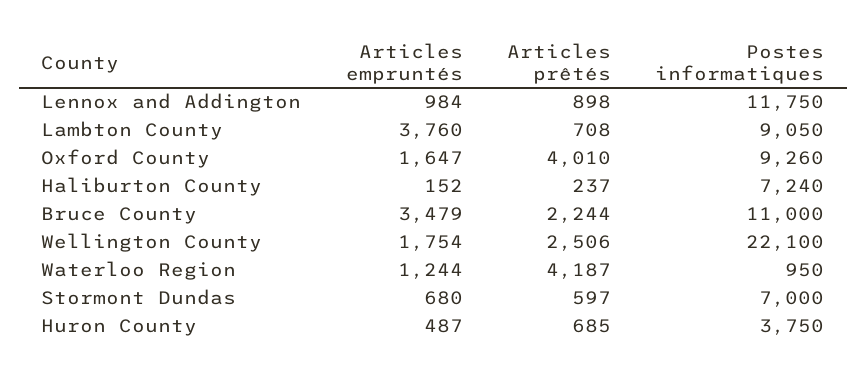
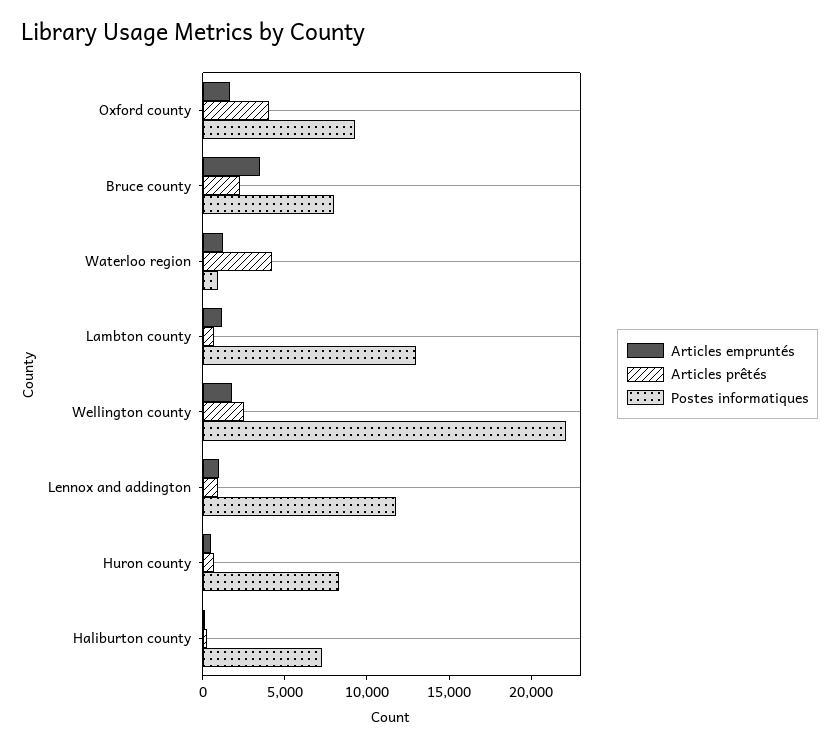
  {
    "Articles empruntés": {
      "Lennox and Addington": 984,
-     "Lambton County": 3760,
+     "Lambton County": 1000,
      "Oxford County": 1647,
      "Haliburton County": 152,
      "Bruce County": 3479,
      "Wellington County": 1754,
      "Waterloo Region": 1244,
-     "Stormont Dundas": 680,
      "Huron County": 487
    },
    "Articles prêtés": {
      "Lennox and Addington": 898,
      "Lambton County": 708,
      "Oxford County": 4010,
      "Haliburton County": 237,
      "Bruce County": 2244,
      "Wellington County": 2506,
      "Waterloo Region": 4187,
-     "Stormont Dundas": 597,
      "Huron County": 685
    },
    "Postes informatiques": {
      "Lennox and Addington": 11750,
-     "Lambton County": 9050,
+     "Lambton County": 13000,
      "Oxford County": 9260,
      "Haliburton County": 7240,
-     "Bruce County": 11000,
+     "Bruce County": 8000,
      "Wellington County": 22100,
      "Waterloo Region": 950,
-     "Stormont Dundas": 7000,
-     "Huron County": 3750
+     "Huron County": 8000
    }
  }

